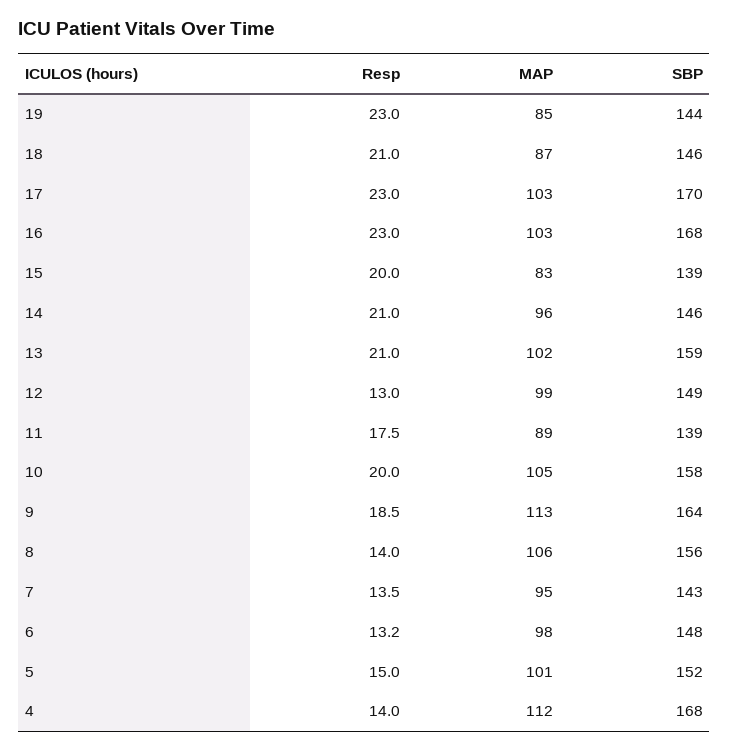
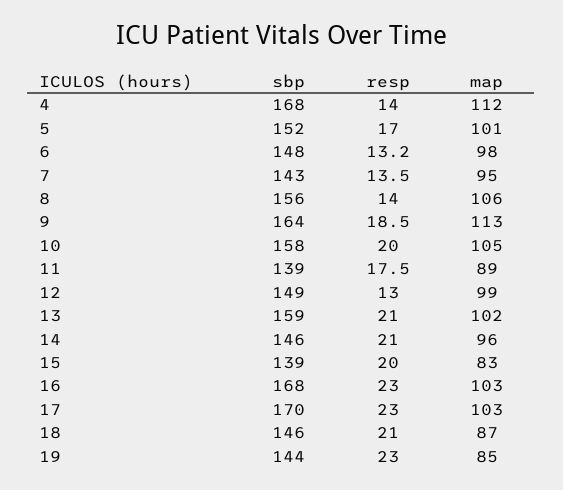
  {
    "Resp": {
      "19": 23,
      "18": 21,
      "17": 23,
      "16": 23,
      "15": 20,
      "14": 21,
      "13": 21,
      "12": 13,
      "11": 17.5,
      "10": 20,
      "9": 18.5,
      "8": 14,
      "7": 13.5,
      "6": 13.2,
-     "5": 15,
+     "5": 17,
      "4": 14
    },
    "MAP": {
      "19": 85,
      "18": 87,
      "17": 103,
      "16": 103,
      "15": 83,
      "14": 96,
      "13": 102,
      "12": 99,
      "11": 89,
      "10": 105,
      "9": 113,
      "8": 106,
      "7": 95,
      "6": 98,
      "5": 101,
      "4": 112
    },
    "SBP": {
      "19": 144,
      "18": 146,
      "17": 170,
      "16": 168,
      "15": 139,
      "14": 146,
      "13": 159,
      "12": 149,
      "11": 139,
      "10": 158,
      "9": 164,
      "8": 156,
      "7": 143,
      "6": 148,
      "5": 152,
      "4": 168
    }
  }

